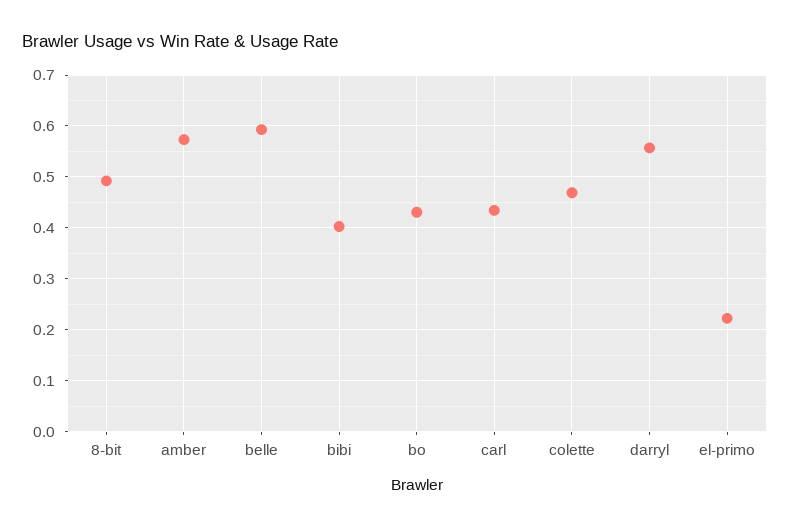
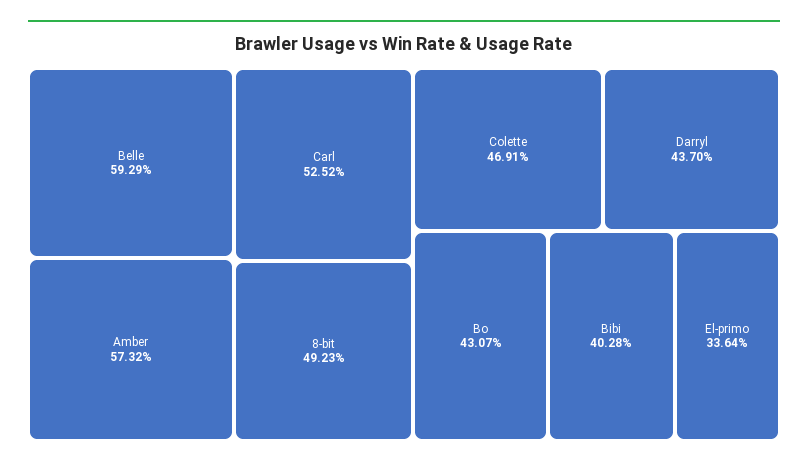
  {
    "8-bit": 0.4923,
    "amber": 0.5732,
    "belle": 0.5929,
    "bibi": 0.4028,
    "bo": 0.4307,
-   "carl": 0.44,
+   "carl": 0.5252,
    "colette": 0.4691,
-   "darryl": 0.56,
+   "darryl": 0.437,
-   "el-primo": 0.22
+   "el-primo": 0.3364
  }

